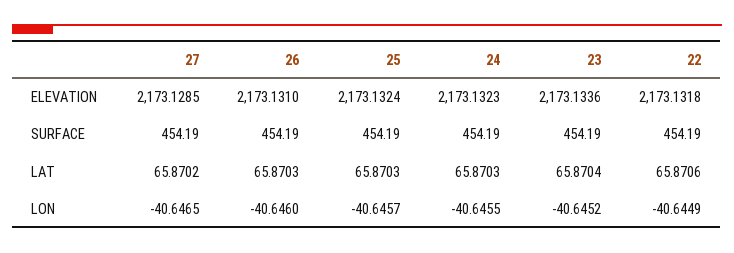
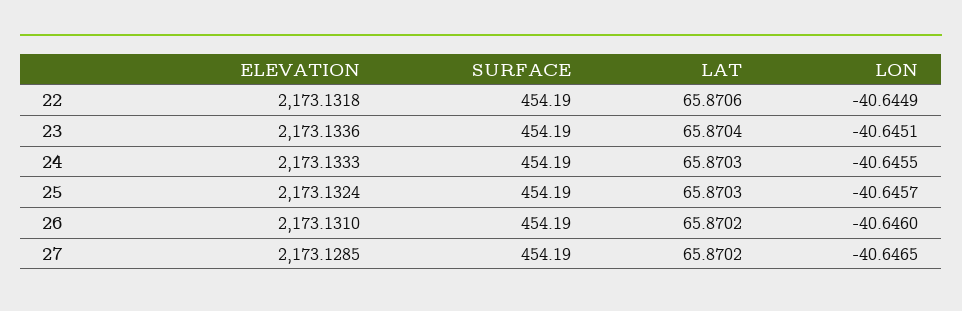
  {
    "27": {
      "ELEVATION": 2173.1285,
      "SURFACE": 454.19,
      "LAT": 65.8702,
      "LON": -40.6465
    },
    "26": {
      "ELEVATION": 2173.131,
      "SURFACE": 454.19,
-     "LAT": 65.8703,
+     "LAT": 65.8702,
      "LON": -40.646
    },
    "25": {
      "ELEVATION": 2173.1324,
      "SURFACE": 454.19,
      "LAT": 65.8703,
      "LON": -40.6457
    },
    "24": {
-     "ELEVATION": 2173.1323,
+     "ELEVATION": 2173.1333,
      "SURFACE": 454.19,
      "LAT": 65.8703,
      "LON": -40.6455
    },
    "23": {
      "ELEVATION": 2173.1336,
      "SURFACE": 454.19,
      "LAT": 65.8704,
-     "LON": -40.6452
+     "LON": -40.6451
    },
    "22": {
      "ELEVATION": 2173.1318,
      "SURFACE": 454.19,
      "LAT": 65.8706,
      "LON": -40.6449
    }
  }

